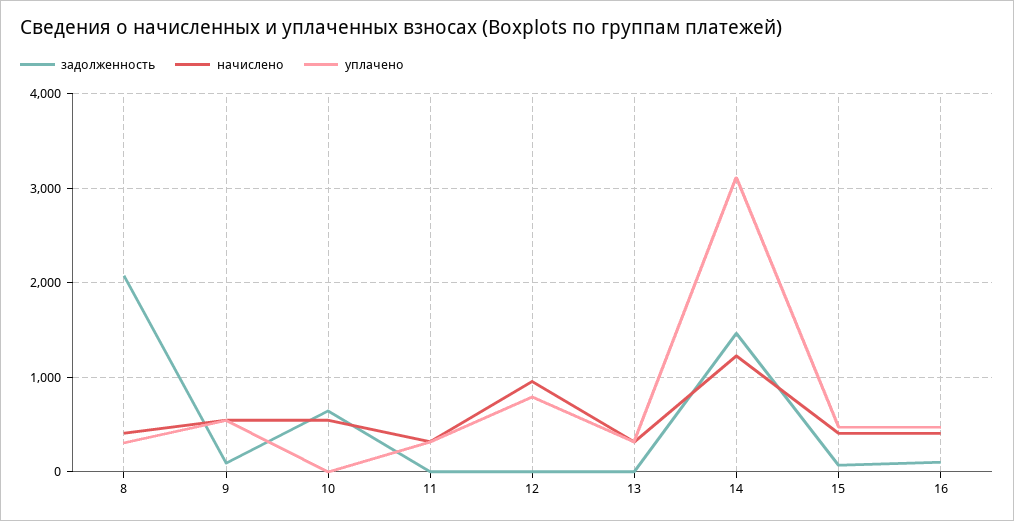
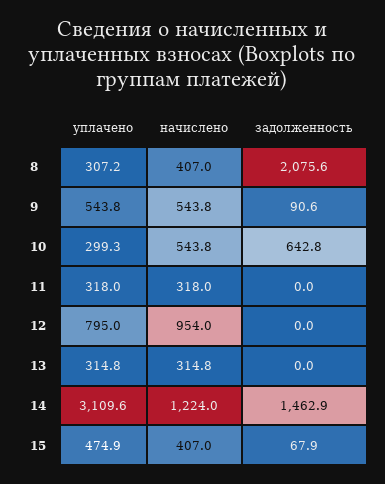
  {
    "задолженность": {
      "8": 2075.6,
      "9": 90.6,
      "10": 642.8,
      "11": 0,
      "12": 0,
      "13": 0,
      "14": 1462.9,
-     "15": 67.9,
+     "15": 67.9
-     "16": 100
    },
    "начислено": {
      "8": 407,
      "9": 543.8,
      "10": 543.8,
      "11": 318,
      "12": 954,
      "13": 314.8,
      "14": 1224,
-     "15": 407,
+     "15": 407
-     "16": 400
    },
    "уплачено": {
      "8": 307.2,
      "9": 543.8,
-     "10": 0,
+     "10": 299.3,
      "11": 318,
      "12": 795,
      "13": 314.8,
      "14": 3109.6,
-     "15": 474.9,
+     "15": 474.9
-     "16": 500
    }
  }

